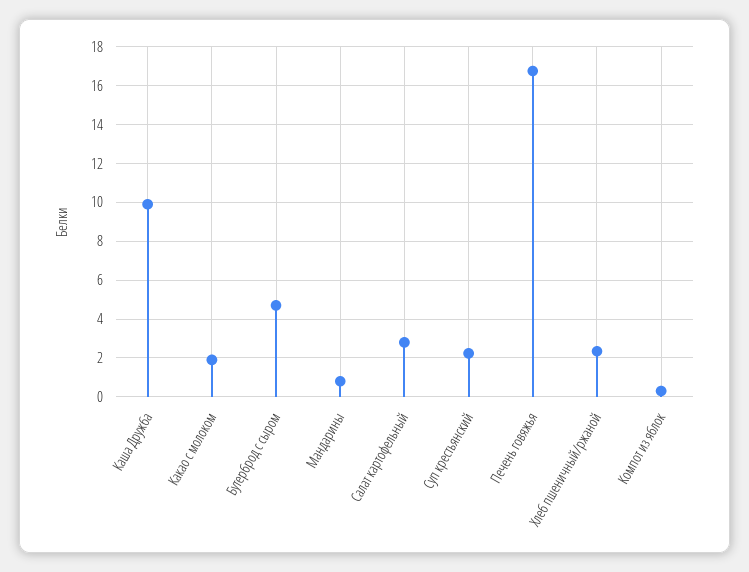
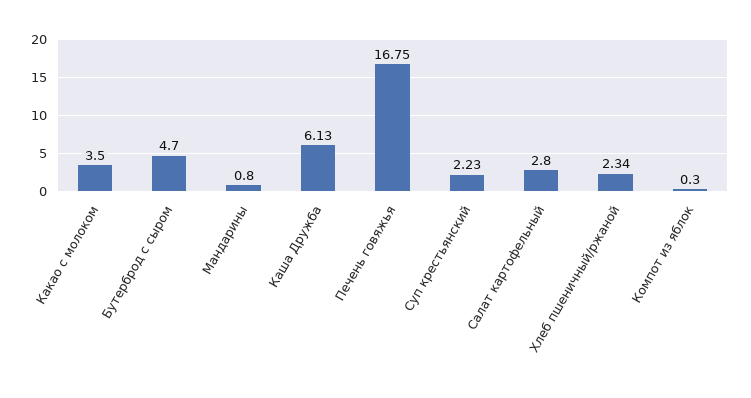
  {
-   "Каша Дружба": 10,
+   "Каша Дружба": 6.13,
-   "Какао с молоком": 2,
+   "Какао с молоком": 3.5,
    "Бутерброд с сыром": 4.7,
    "Мандарины": 0.8,
    "Салат картофельный": 2.8,
    "Суп крестьянский": 2.23,
    "Печень говяжья": 16.75,
    "Хлеб пшеничный/ржаной": 2.34,
    "Компот из яблок": 0.3
  }

